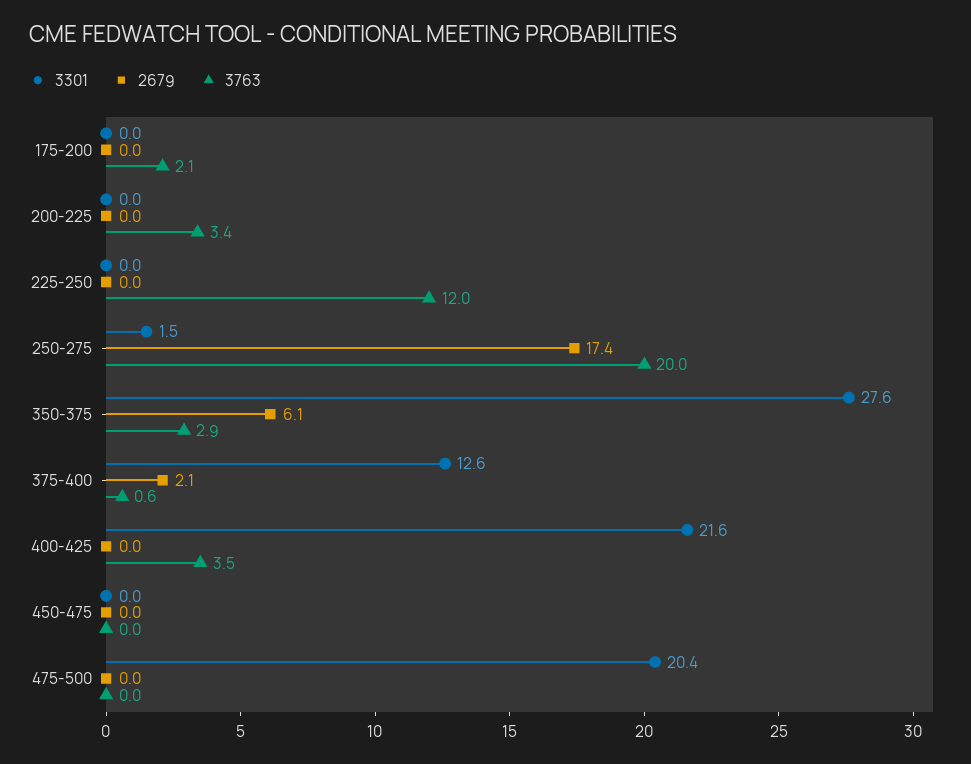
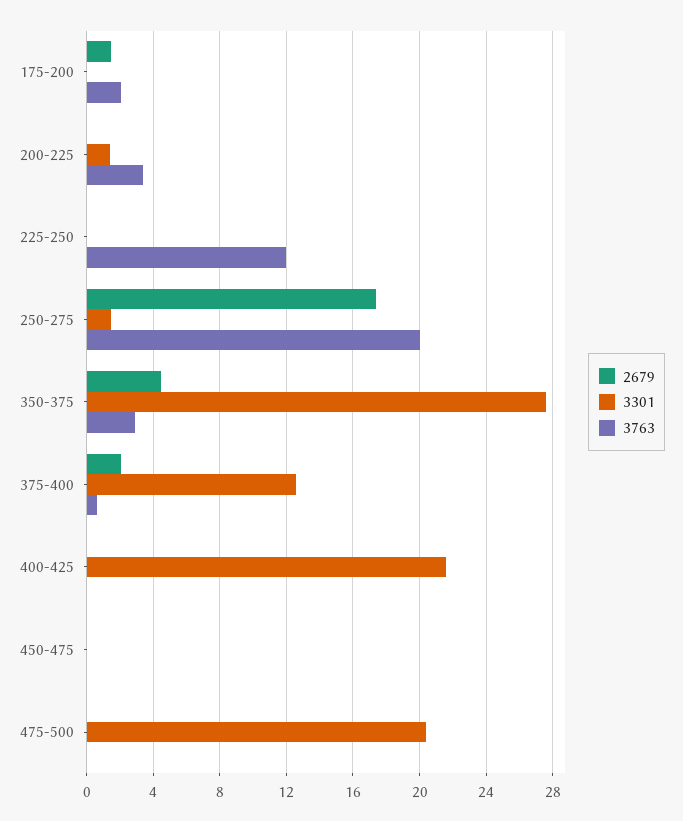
  {
    "3301": {
      "175-200": 0,
-     "200-225": 0,
+     "200-225": 1.5,
      "225-250": 0,
      "250-275": 1.5,
      "350-375": 27.6,
      "375-400": 12.6,
      "400-425": 21.6,
      "450-475": 0,
      "475-500": 20.4
    },
    "2679": {
-     "175-200": 0,
+     "175-200": 1.5,
      "200-225": 0,
      "225-250": 0,
      "250-275": 17.4,
-     "350-375": 6.1,
+     "350-375": 4.5,
      "375-400": 2.1,
      "400-425": 0,
      "450-475": 0,
      "475-500": 0
    },
    "3763": {
      "175-200": 2.1,
      "200-225": 3.4,
      "225-250": 12,
      "250-275": 20,
      "350-375": 2.9,
      "375-400": 0.6,
-     "400-425": 3.5,
+     "400-425": 0,
      "450-475": 0,
      "475-500": 0
    }
  }

